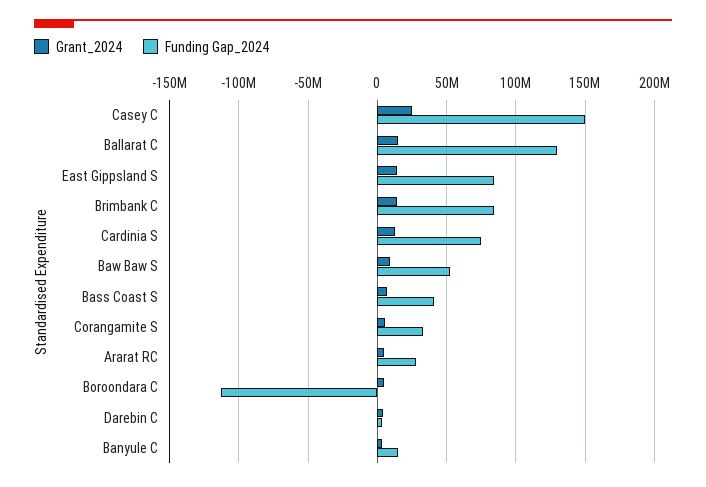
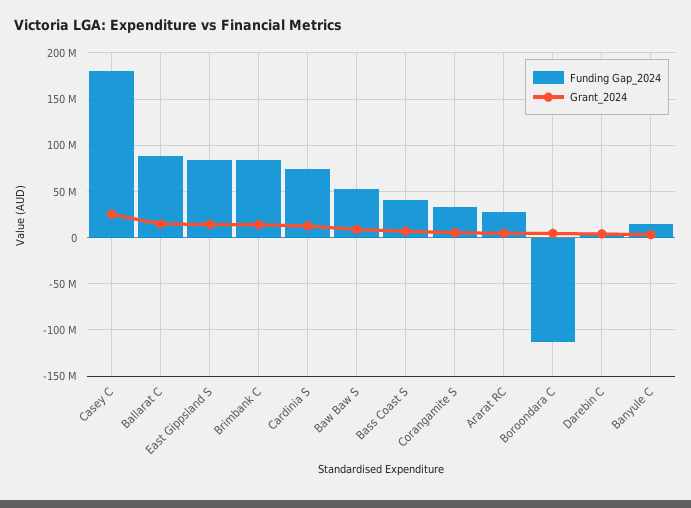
  {
    "Grant_2024": {
      "Casey C": 25000000,
      "Ballarat C": 15000000,
      "East Gippsland S": 15000000,
      "Brimbank C": 15000000,
      "Cardinia S": 15000000,
      "Baw Baw S": 10000000,
      "Bass Coast S": 5000000,
      "Corangamite S": 5000000,
      "Ararat RC": 5000000,
      "Boroondara C": 5000000,
      "Darebin C": 5000000,
      "Banyule C": 5000000
    },
    "Funding Gap_2024": {
-     "Casey C": 150000000,
+     "Casey C": 180000000,
-     "Ballarat C": 130000000,
+     "Ballarat C": 90000000,
      "East Gippsland S": 85000000,
      "Brimbank C": 85000000,
      "Cardinia S": 75000000,
      "Baw Baw S": 55000000,
      "Bass Coast S": 40000000,
      "Corangamite S": 35000000,
      "Ararat RC": 30000000,
      "Boroondara C": -115000000,
      "Darebin C": 5000000,
      "Banyule C": 15000000
    }
  }

